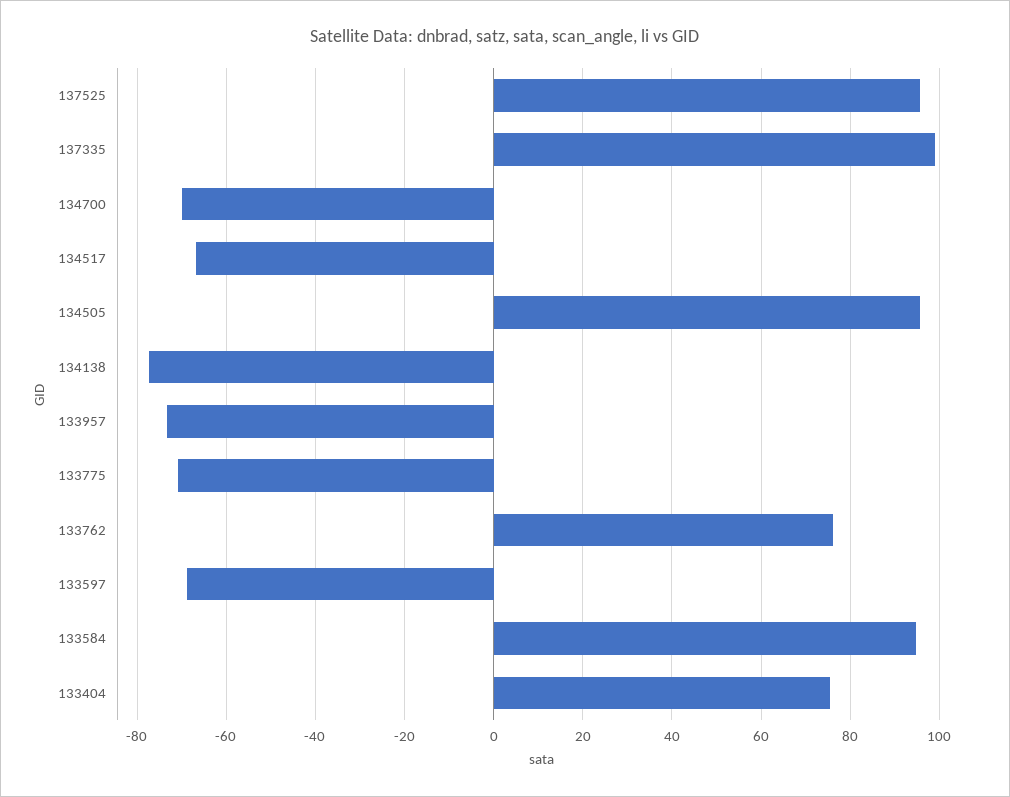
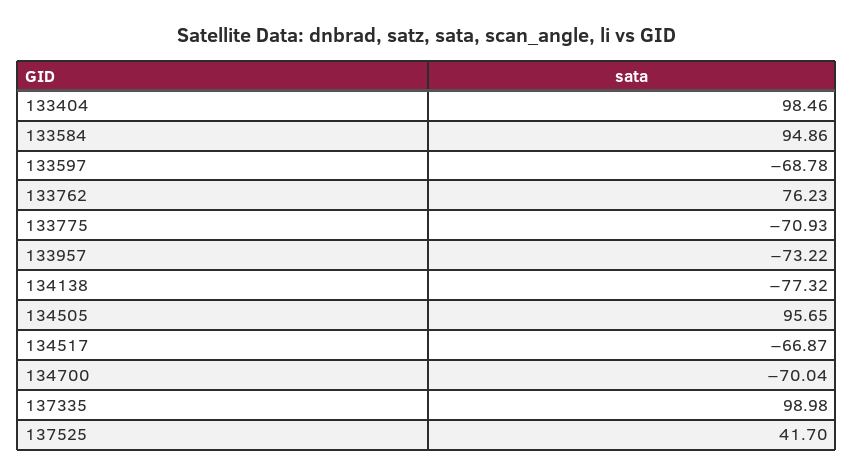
  {
-   "137525": 96,
+   "137525": 41.7,
    "137335": 98.98,
    "134700": -70.04,
    "134517": -66.87,
    "134505": 95.65,
    "134138": -77.32,
    "133957": -73.22,
    "133775": -70.93,
    "133762": 76.23,
    "133597": -68.78,
    "133584": 94.86,
-   "133404": 76
+   "133404": 98.46
  }

